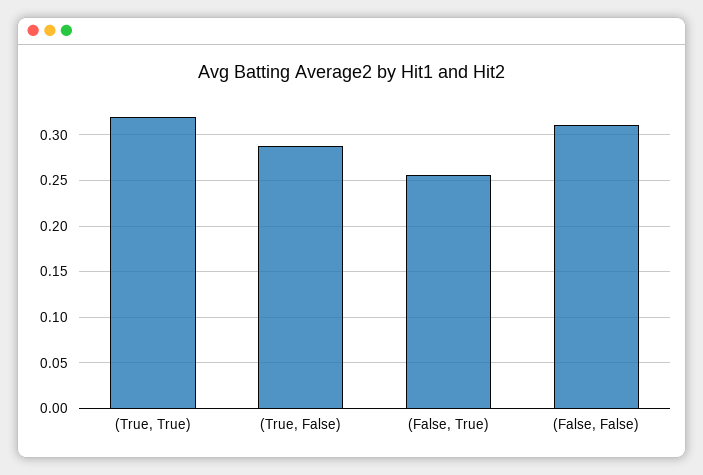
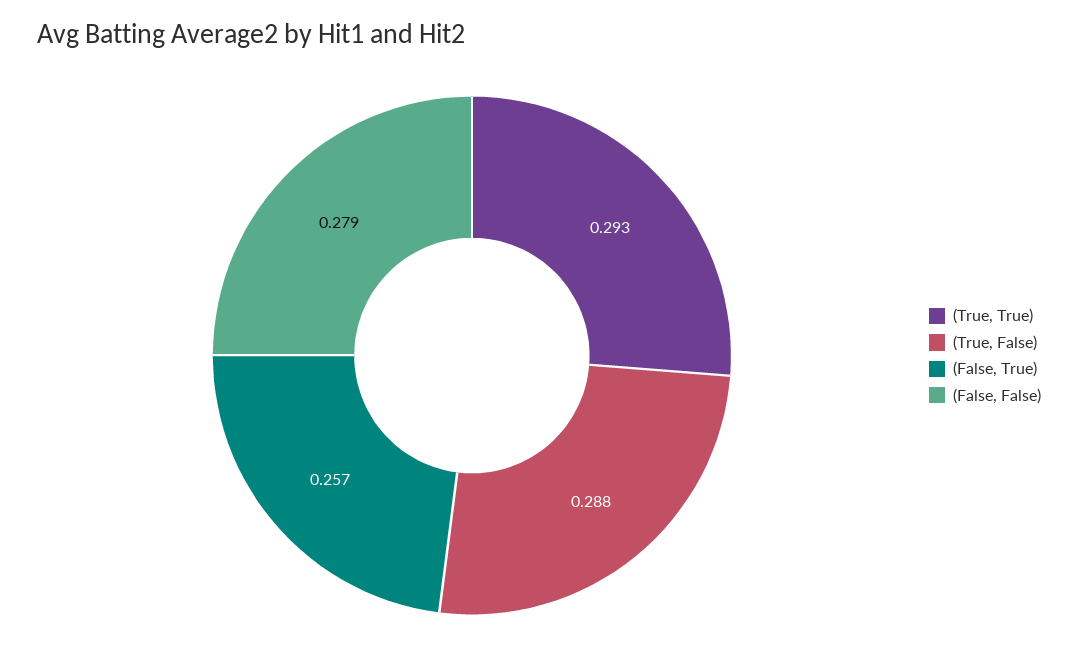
  {
-   "(True, True)": 0.32,
+   "(True, True)": 0.293,
    "(True, False)": 0.288,
    "(False, True)": 0.257,
-   "(False, False)": 0.31
+   "(False, False)": 0.279
  }

